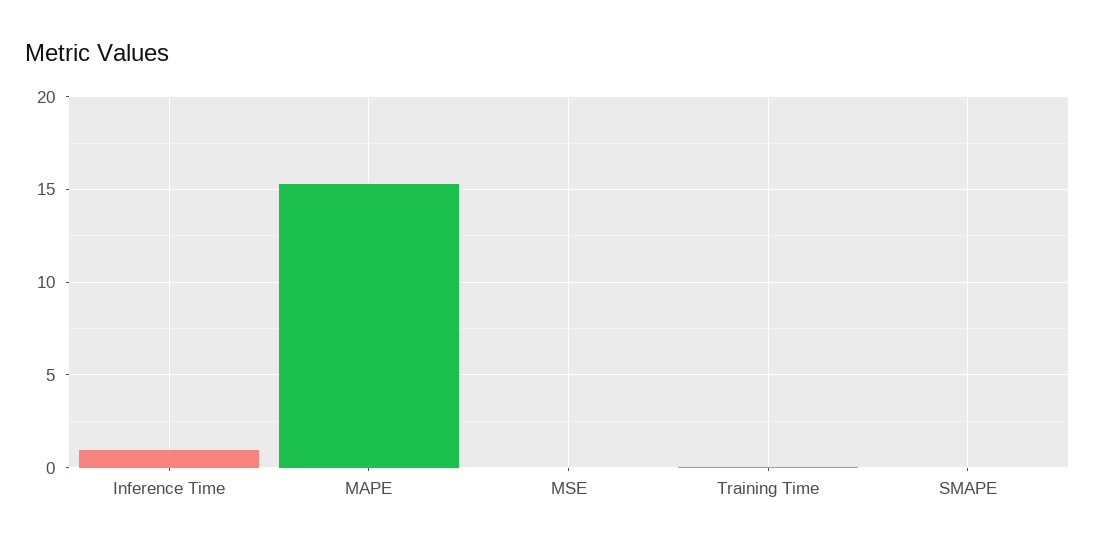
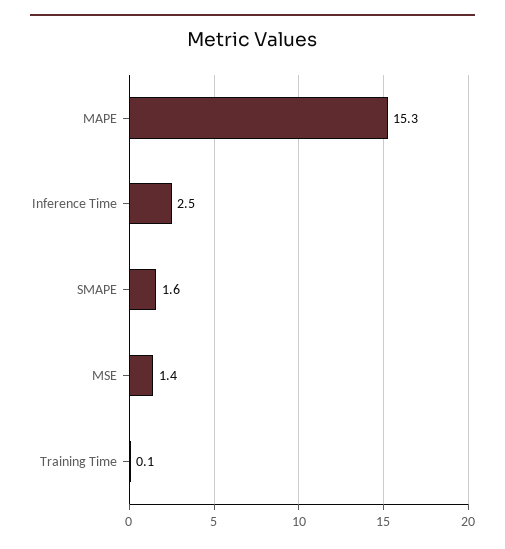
  {
-   "Inference Time": 1,
+   "Inference Time": 2.5,
    "MAPE": 15.3,
-   "MSE": 0,
+   "MSE": 1.4,
    "Training Time": 0.1,
-   "SMAPE": 0
+   "SMAPE": 1.6
  }

